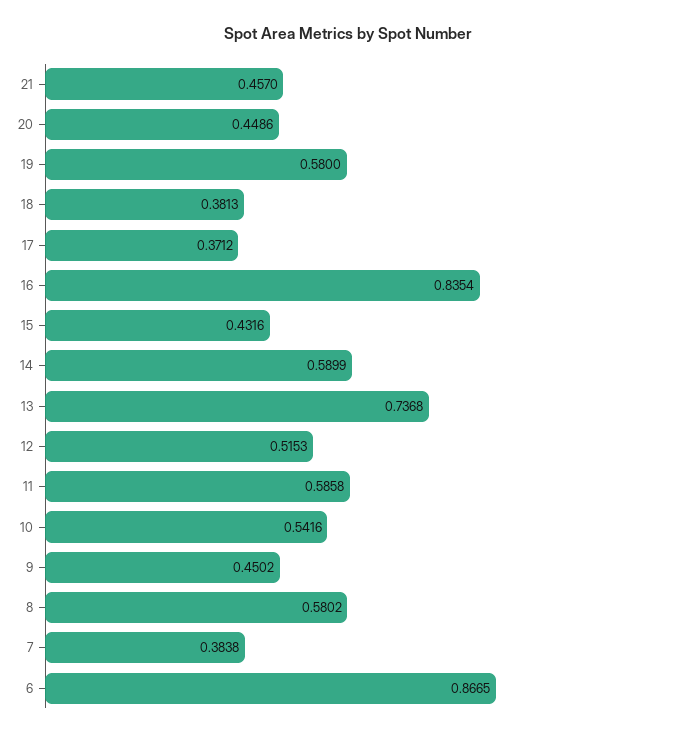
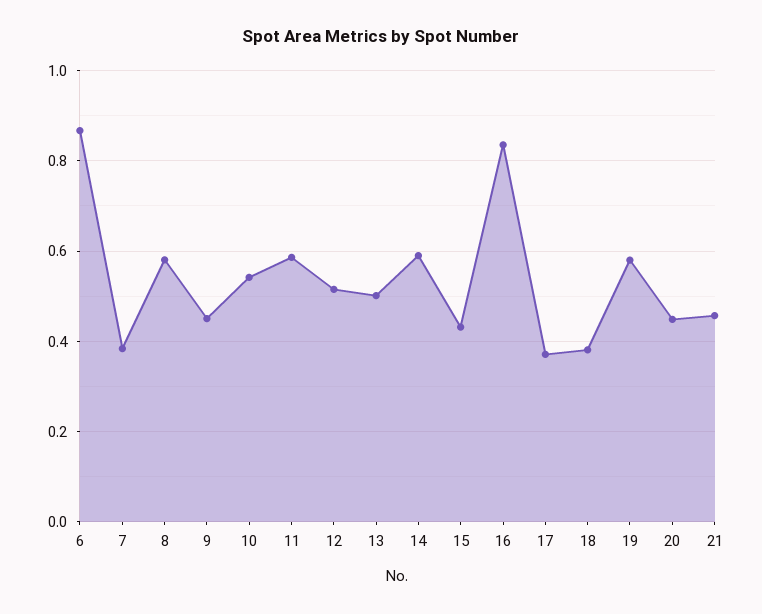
  {
    "21": 0.457,
    "20": 0.4486,
    "19": 0.58,
    "18": 0.3813,
    "17": 0.3712,
    "16": 0.8354,
    "15": 0.4316,
    "14": 0.5899,
-   "13": 0.7368,
+   "13": 0.5,
    "12": 0.5153,
    "11": 0.5858,
    "10": 0.5416,
    "9": 0.4502,
    "8": 0.5802,
    "7": 0.3838,
    "6": 0.8665
  }

